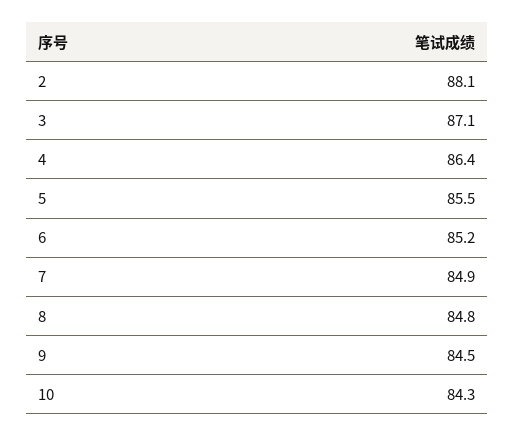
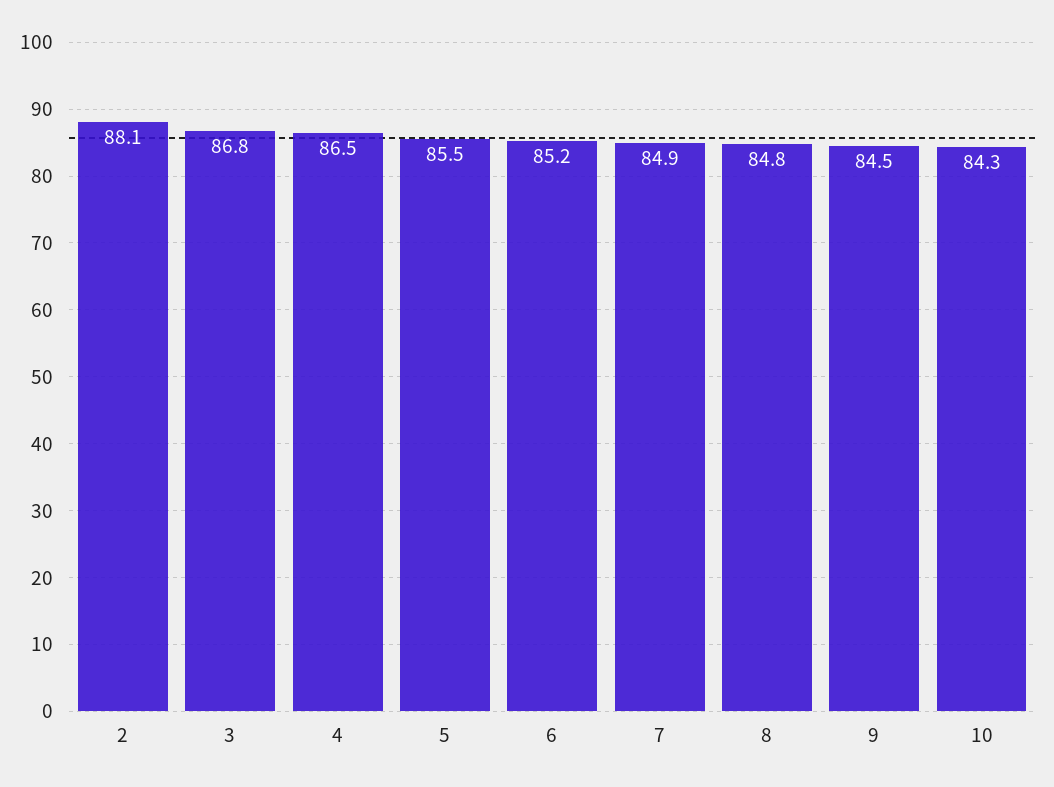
  {
    "2": 88.1,
-   "3": 87.1,
+   "3": 86.8,
-   "4": 86.4,
+   "4": 86.5,
    "5": 85.5,
    "6": 85.2,
    "7": 84.9,
    "8": 84.8,
    "9": 84.5,
    "10": 84.3
  }

